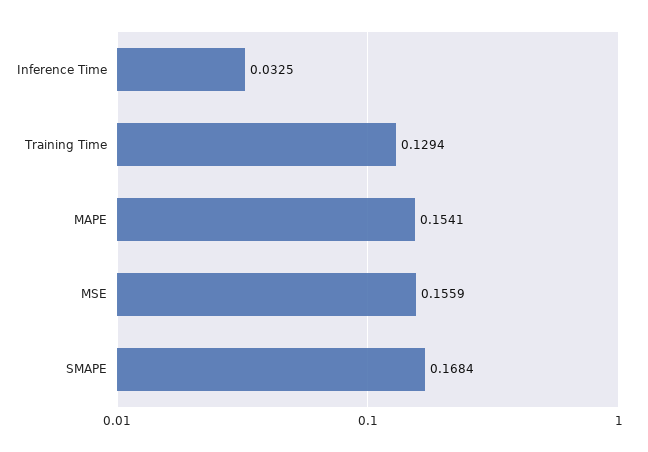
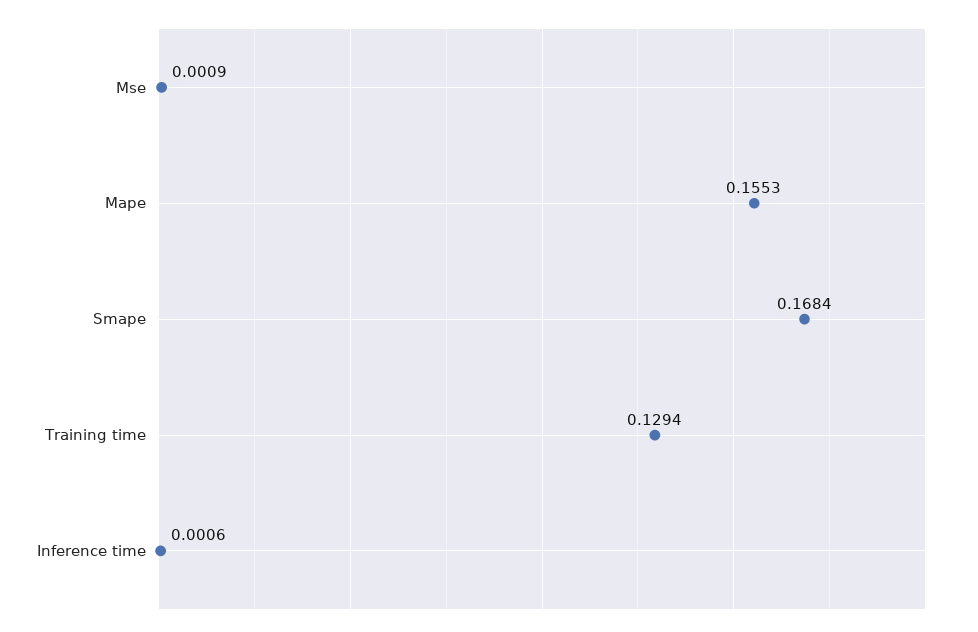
  {
-   "Inference Time": 0.0325,
+   "Inference Time": 0.0006,
    "Training Time": 0.1294,
-   "MAPE": 0.1541,
+   "MAPE": 0.1553,
-   "MSE": 0.1559,
+   "MSE": 0.0009,
    "SMAPE": 0.1684
  }

